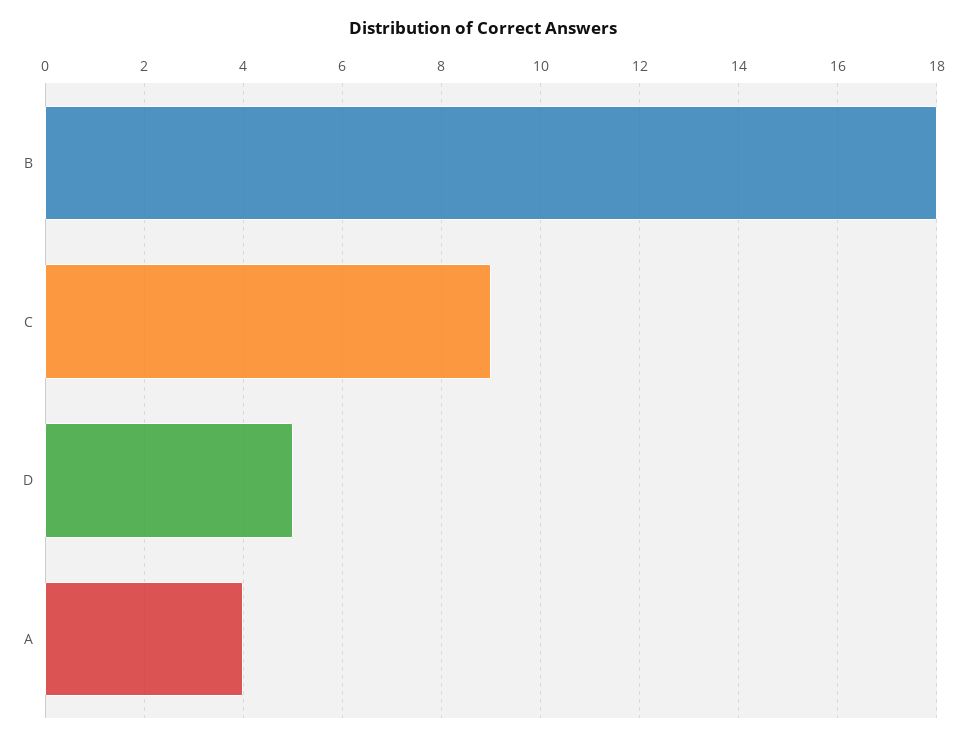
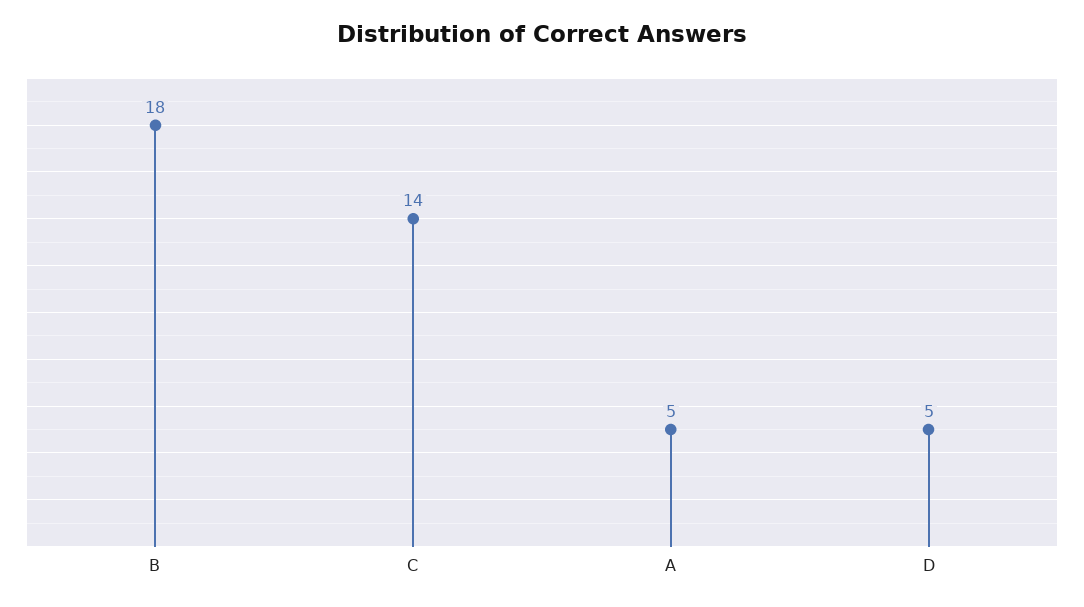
  {
    "B": 18,
-   "C": 9,
+   "C": 14,
    "D": 5,
-   "A": 4
+   "A": 5
  }

